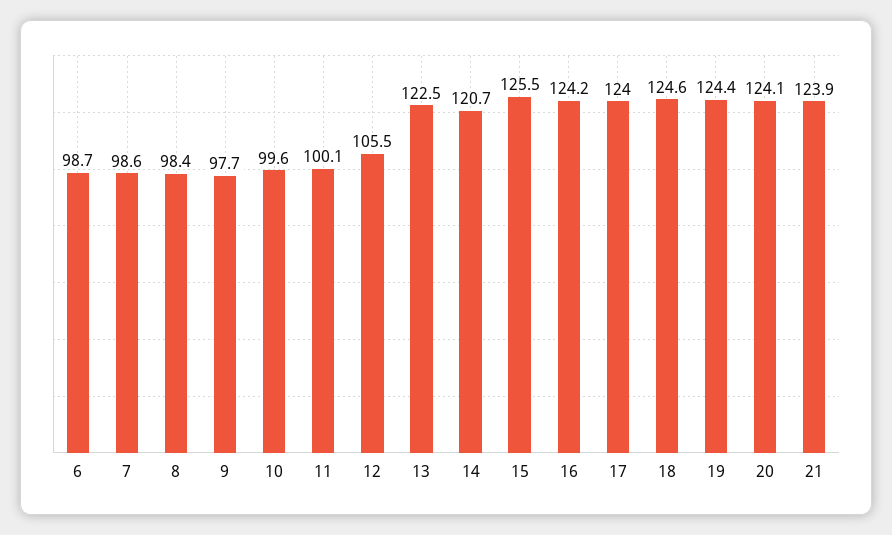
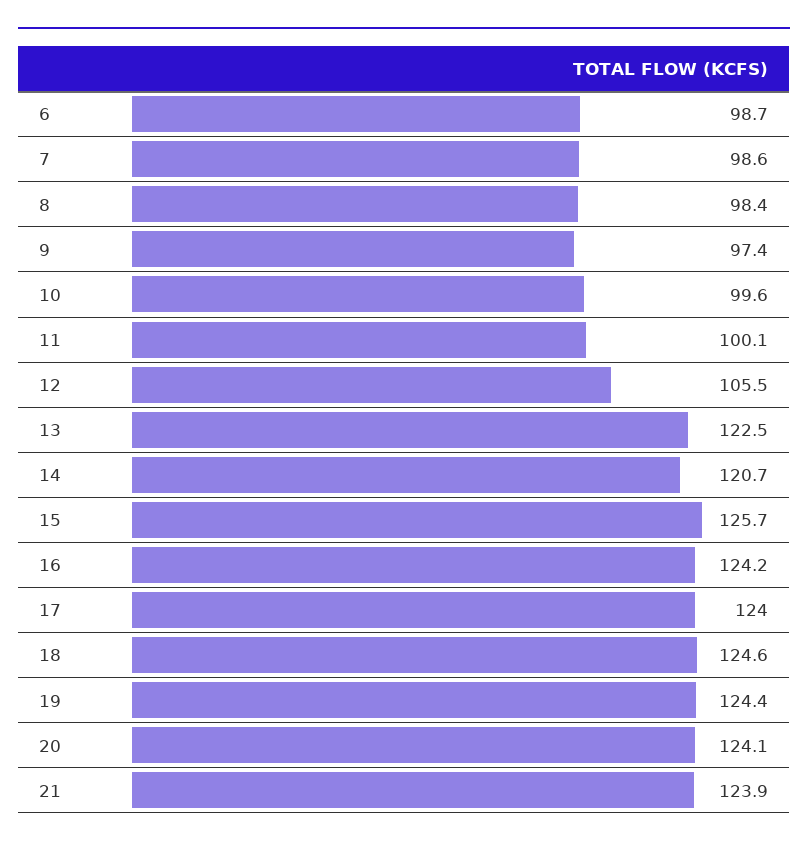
  {
    "6": 98.7,
    "7": 98.6,
    "8": 98.4,
-   "9": 97.7,
+   "9": 97.4,
    "10": 99.6,
    "11": 100.1,
    "12": 105.5,
    "13": 122.5,
    "14": 120.7,
-   "15": 125.5,
+   "15": 125.7,
    "16": 124.2,
    "17": 124,
    "18": 124.6,
    "19": 124.4,
    "20": 124.1,
    "21": 123.9
  }

